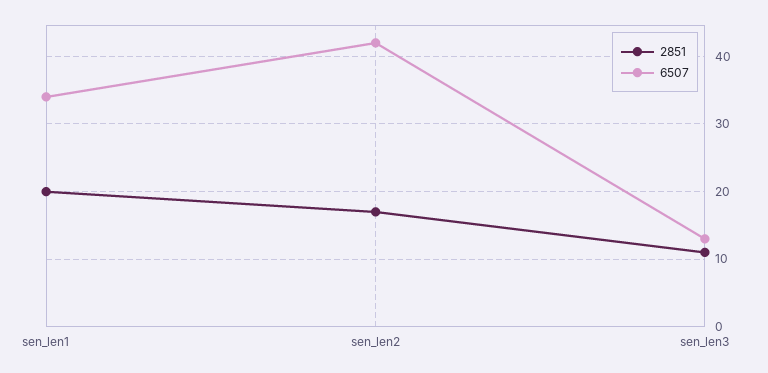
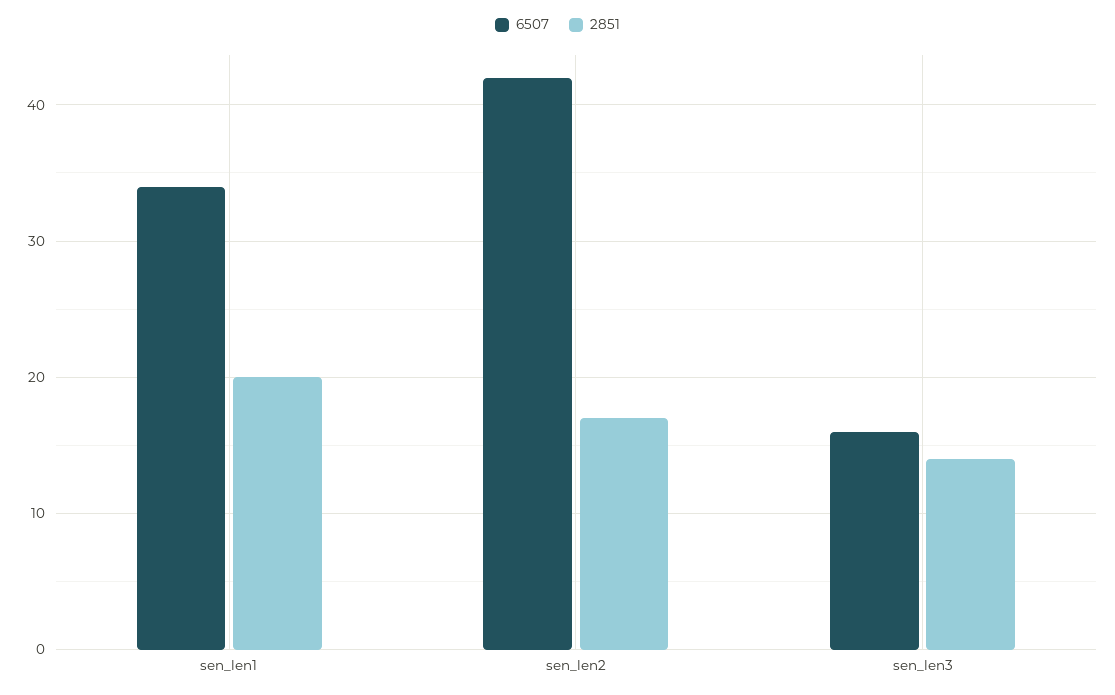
  {
    "2851": {
      "sen_len1": 20,
      "sen_len2": 17,
-     "sen_len3": 11
+     "sen_len3": 14
    },
    "6507": {
      "sen_len1": 34,
      "sen_len2": 42,
-     "sen_len3": 13
+     "sen_len3": 16
    }
  }

